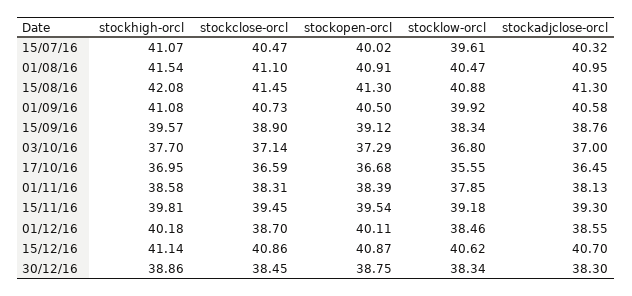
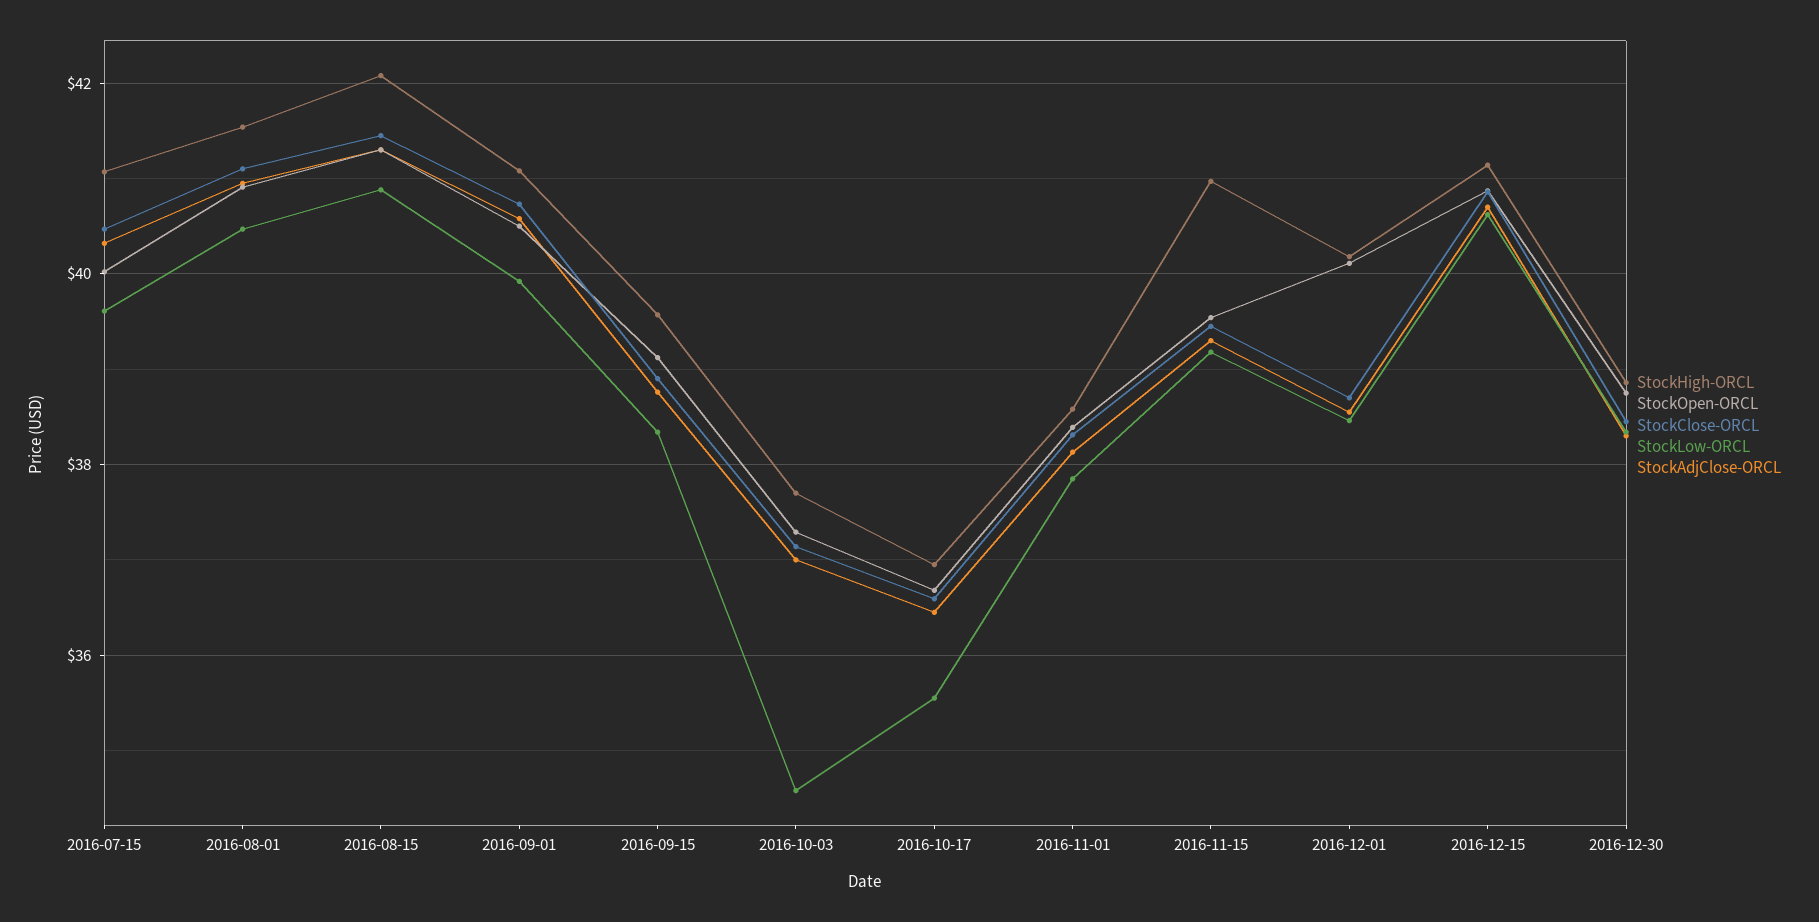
  {
    "stockhigh-orcl": {
      "15/07/16": 41.07,
      "01/08/16": 41.54,
      "15/08/16": 42.08,
      "01/09/16": 41.08,
      "15/09/16": 39.57,
      "03/10/16": 37.7,
      "17/10/16": 36.95,
      "01/11/16": 38.58,
-     "15/11/16": 39.81,
+     "15/11/16": 41,
      "01/12/16": 40.18,
      "15/12/16": 41.14,
      "30/12/16": 38.86
    },
    "stockclose-orcl": {
      "15/07/16": 40.47,
      "01/08/16": 41.1,
      "15/08/16": 41.45,
      "01/09/16": 40.73,
      "15/09/16": 38.9,
      "03/10/16": 37.14,
      "17/10/16": 36.59,
      "01/11/16": 38.31,
      "15/11/16": 39.45,
      "01/12/16": 38.7,
      "15/12/16": 40.86,
      "30/12/16": 38.45
    },
    "stockopen-orcl": {
      "15/07/16": 40.02,
      "01/08/16": 40.91,
      "15/08/16": 41.3,
      "01/09/16": 40.5,
      "15/09/16": 39.12,
      "03/10/16": 37.29,
      "17/10/16": 36.68,
      "01/11/16": 38.39,
      "15/11/16": 39.54,
      "01/12/16": 40.11,
      "15/12/16": 40.87,
      "30/12/16": 38.75
    },
    "stocklow-orcl": {
      "15/07/16": 39.61,
      "01/08/16": 40.47,
      "15/08/16": 40.88,
      "01/09/16": 39.92,
      "15/09/16": 38.34,
-     "03/10/16": 36.8,
+     "03/10/16": 34.6,
      "17/10/16": 35.55,
      "01/11/16": 37.85,
      "15/11/16": 39.18,
      "01/12/16": 38.46,
      "15/12/16": 40.62,
      "30/12/16": 38.34
    },
    "stockadjclose-orcl": {
      "15/07/16": 40.32,
      "01/08/16": 40.95,
      "15/08/16": 41.3,
      "01/09/16": 40.58,
      "15/09/16": 38.76,
      "03/10/16": 37,
      "17/10/16": 36.45,
      "01/11/16": 38.13,
      "15/11/16": 39.3,
      "01/12/16": 38.55,
      "15/12/16": 40.7,
      "30/12/16": 38.3
    }
  }

